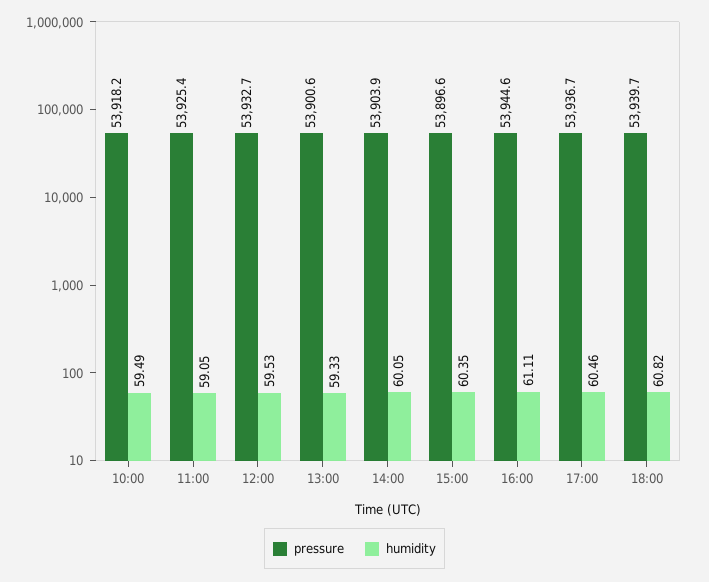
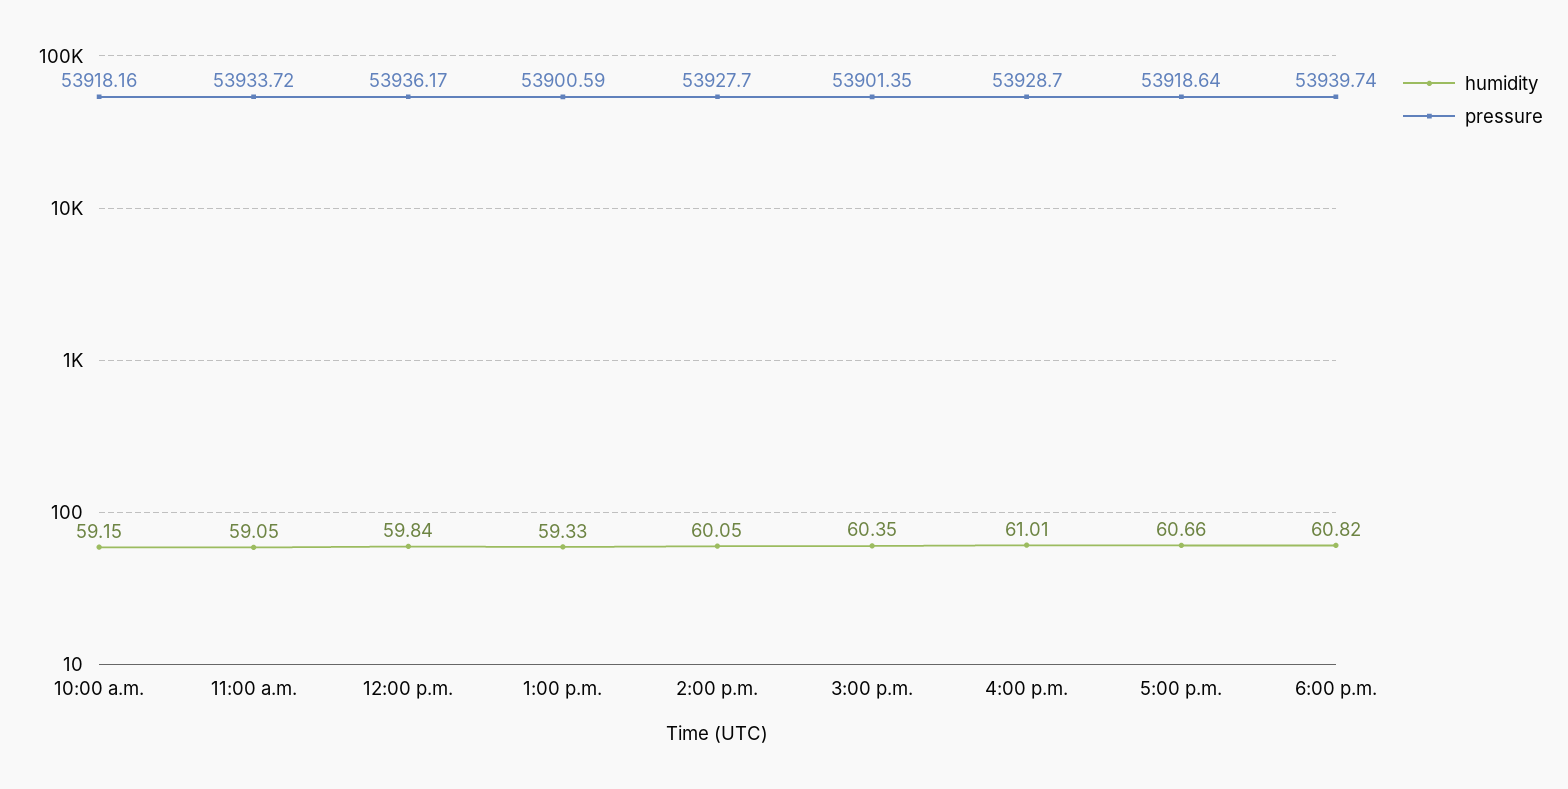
  {
    "pressure": {
      "10:00": 53918.16,
-     "11:00": 53925.4,
+     "11:00": 53933.72,
-     "12:00": 53932.7,
+     "12:00": 53936.17,
      "13:00": 53900.59,
-     "14:00": 53903.9,
+     "14:00": 53927.7,
-     "15:00": 53896.6,
+     "15:00": 53901.35,
-     "16:00": 53944.6,
+     "16:00": 53928.7,
-     "17:00": 53936.7,
+     "17:00": 53918.64,
      "18:00": 53939.74
    },
    "humidity": {
-     "10:00": 59.49,
+     "10:00": 59.15,
      "11:00": 59.05,
-     "12:00": 59.53,
+     "12:00": 59.84,
      "13:00": 59.33,
      "14:00": 60.05,
      "15:00": 60.35,
-     "16:00": 61.11,
+     "16:00": 61.01,
-     "17:00": 60.46,
+     "17:00": 60.66,
      "18:00": 60.82
    }
  }

